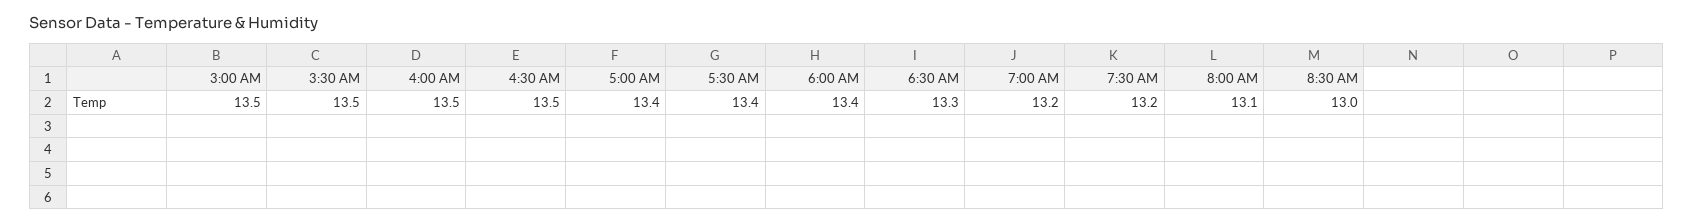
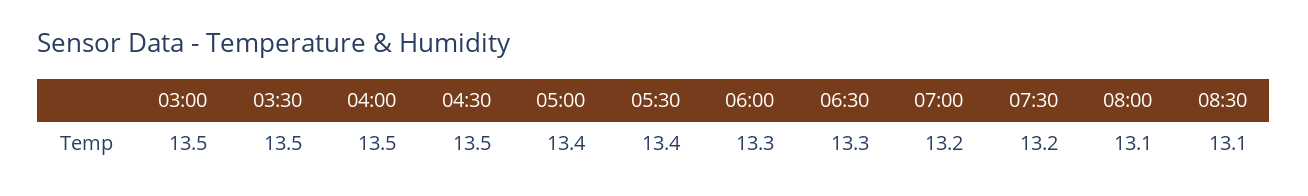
  {
    "3:00 AM": 13.5,
    "3:30 AM": 13.5,
    "4:00 AM": 13.5,
    "4:30 AM": 13.5,
    "5:00 AM": 13.4,
    "5:30 AM": 13.4,
-   "6:00 AM": 13.4,
+   "6:00 AM": 13.3,
    "6:30 AM": 13.3,
    "7:00 AM": 13.2,
    "7:30 AM": 13.2,
    "8:00 AM": 13.1,
-   "8:30 AM": 13
+   "8:30 AM": 13.1
  }

